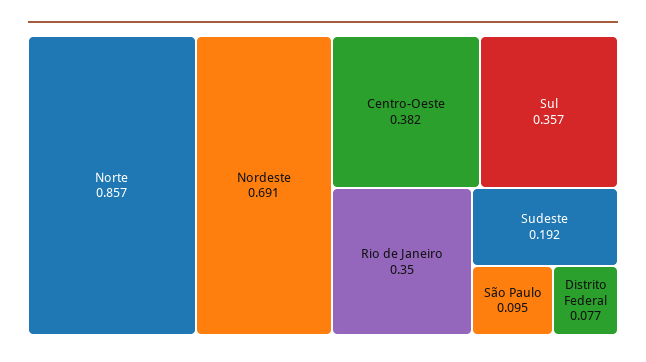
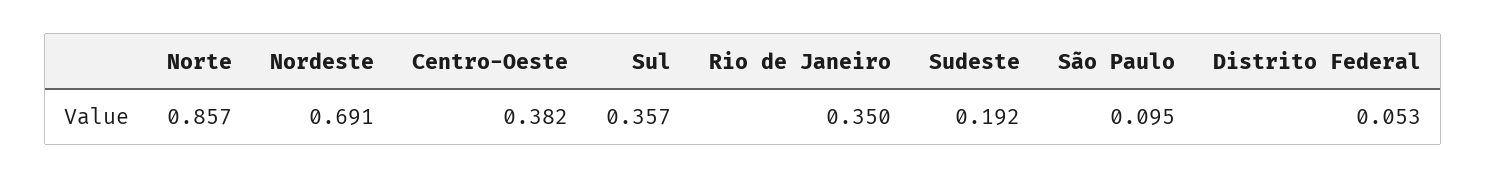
  {
    "Norte": 0.857,
    "Nordeste": 0.691,
    "Centro-Oeste": 0.382,
    "Sul": 0.357,
    "Rio de Janeiro": 0.35,
    "Sudeste": 0.192,
    "São Paulo": 0.095,
-   "Distrito Federal": 0.077
+   "Distrito Federal": 0.053
  }

